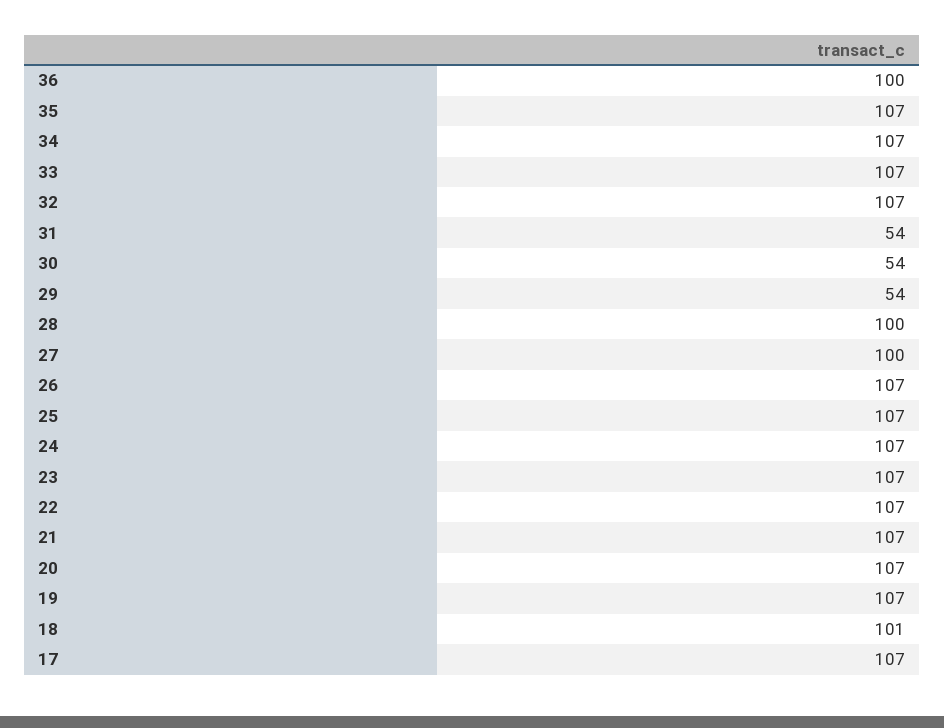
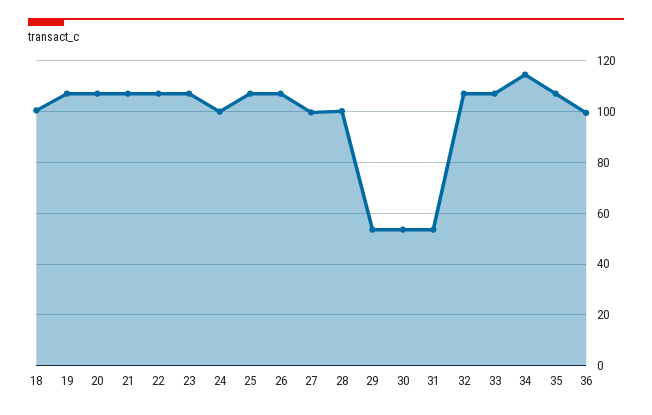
  {
    "36": 100,
    "35": 107,
-   "34": 107,
+   "34": 115,
    "33": 107,
    "32": 107,
    "31": 54,
    "30": 54,
    "29": 54,
    "28": 100,
    "27": 100,
    "26": 107,
    "25": 107,
-   "24": 107,
+   "24": 100,
    "23": 107,
    "22": 107,
    "21": 107,
    "20": 107,
    "19": 107,
-   "18": 101,
+   "18": 101
-   "17": 107
  }

